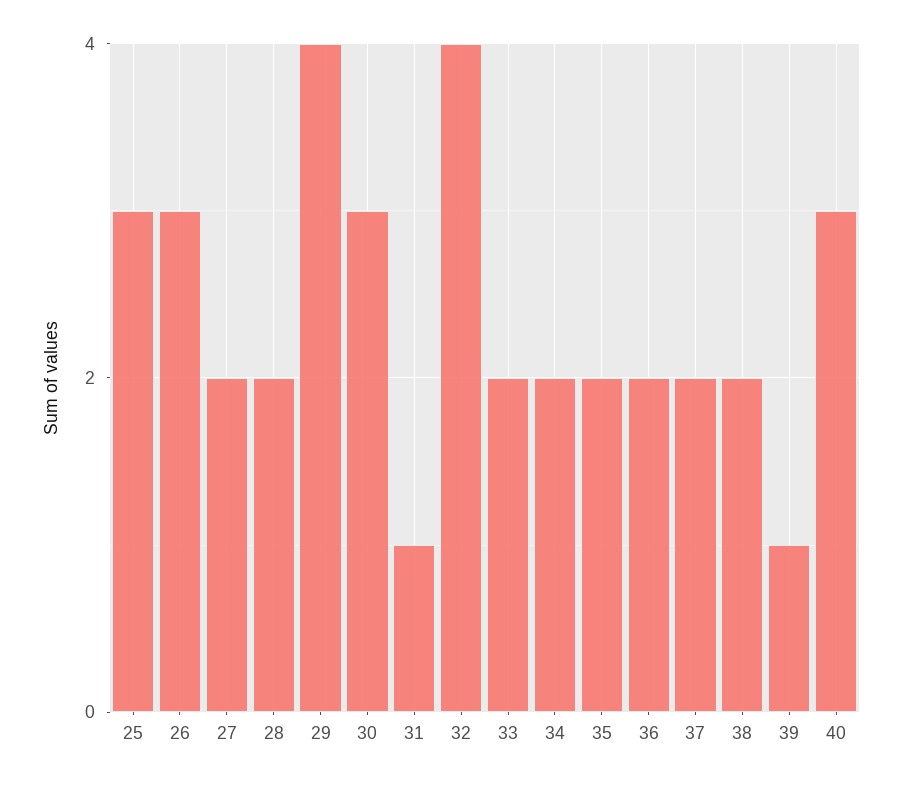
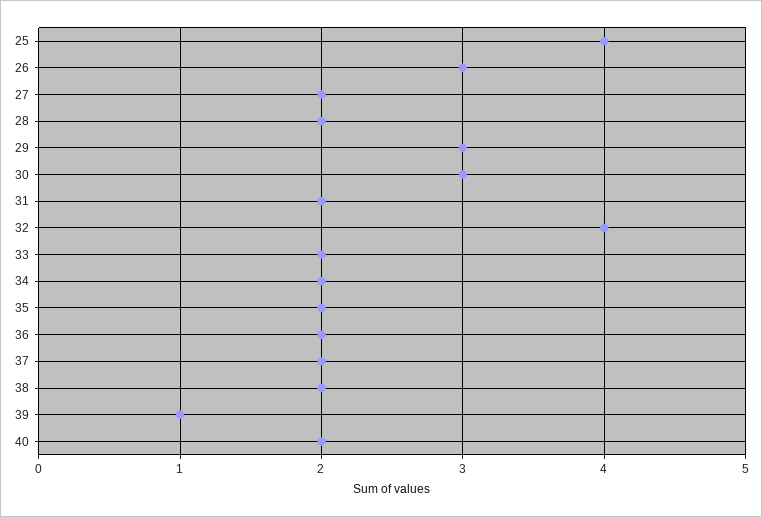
  {
-   "25": 3,
+   "25": 4,
    "26": 3,
    "27": 2,
    "28": 2,
-   "29": 4,
+   "29": 3,
    "30": 3,
-   "31": 1,
+   "31": 2,
    "32": 4,
    "33": 2,
    "34": 2,
    "35": 2,
    "36": 2,
    "37": 2,
    "38": 2,
    "39": 1,
-   "40": 3
+   "40": 2
  }

